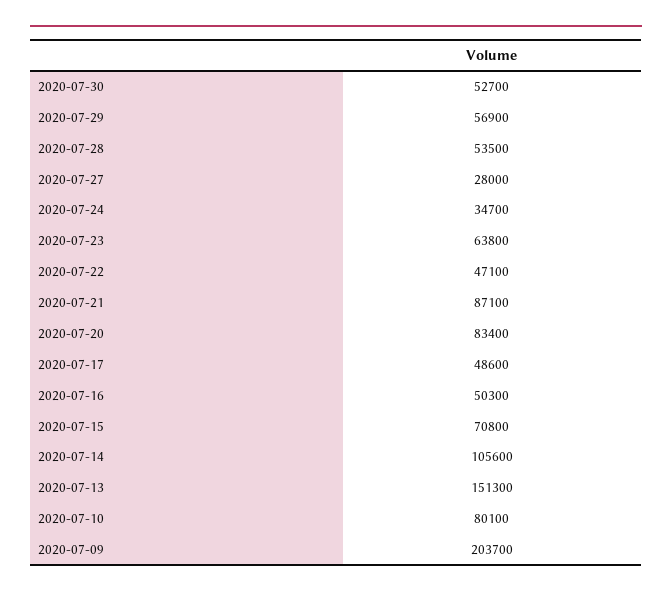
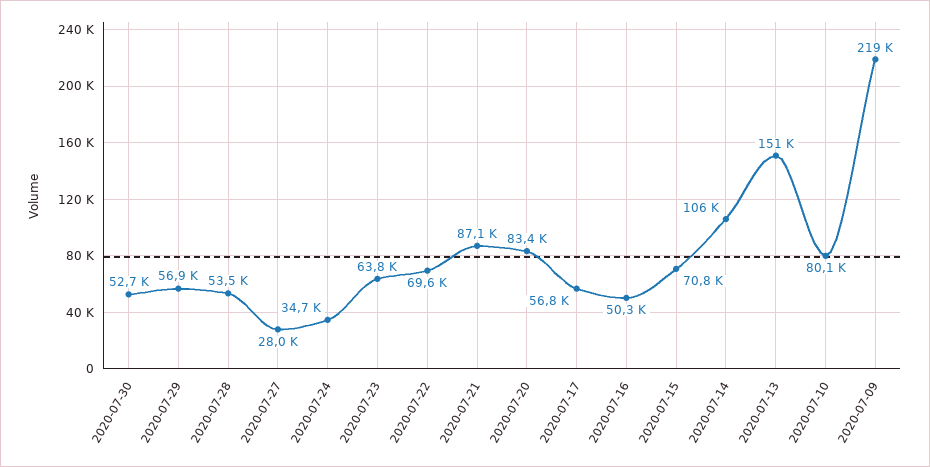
  {
    "2020-07-30": 52700,
    "2020-07-29": 56900,
    "2020-07-28": 53500,
    "2020-07-27": 28000,
    "2020-07-24": 34700,
    "2020-07-23": 63800,
-   "2020-07-22": 47100,
+   "2020-07-22": 69600,
    "2020-07-21": 87100,
    "2020-07-20": 83400,
-   "2020-07-17": 48600,
+   "2020-07-17": 56800,
    "2020-07-16": 50300,
    "2020-07-15": 70800,
    "2020-07-14": 105600,
    "2020-07-13": 151300,
    "2020-07-10": 80100,
-   "2020-07-09": 203700
+   "2020-07-09": 219000
  }

